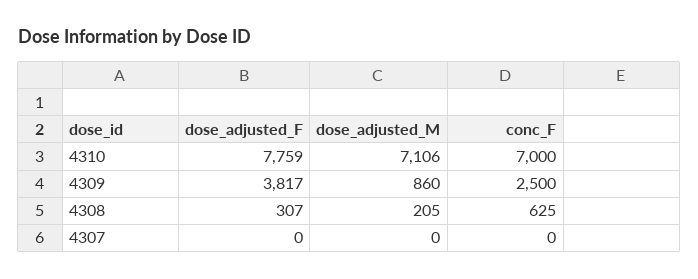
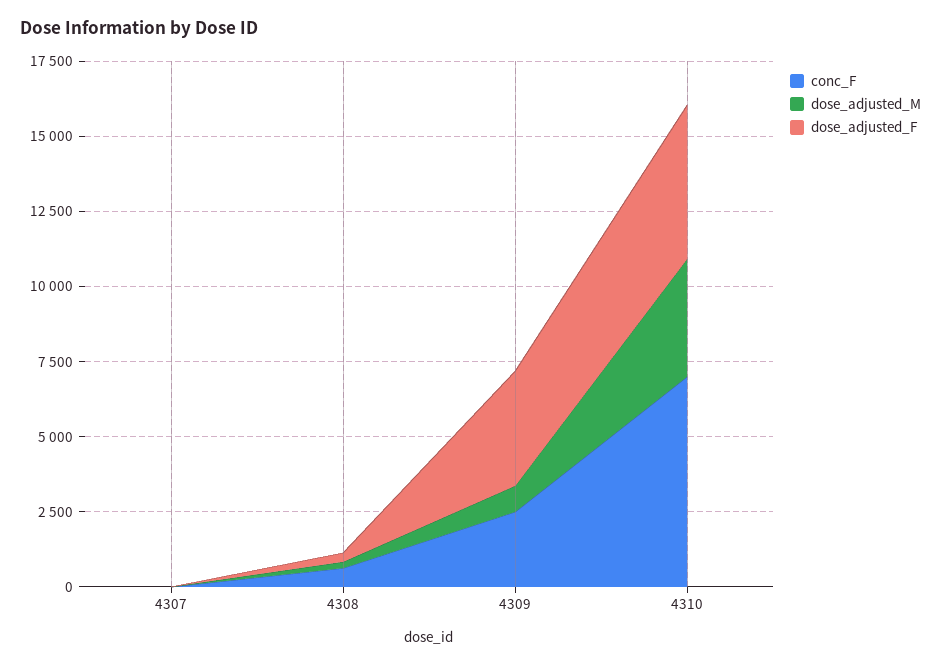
  {
    "dose_adjusted_F": {
-     "4310": 7759,
+     "4310": 5000,
      "4309": 3817,
      "4308": 307,
      "4307": 0
    },
    "dose_adjusted_M": {
-     "4310": 7106,
+     "4310": 4000,
      "4309": 860,
      "4308": 205,
      "4307": 0
    },
    "conc_F": {
      "4310": 7000,
      "4309": 2500,
      "4308": 625,
      "4307": 0
    }
  }

